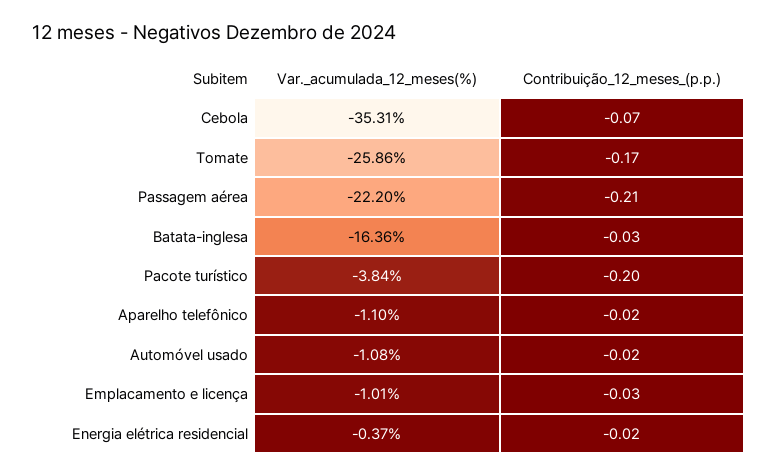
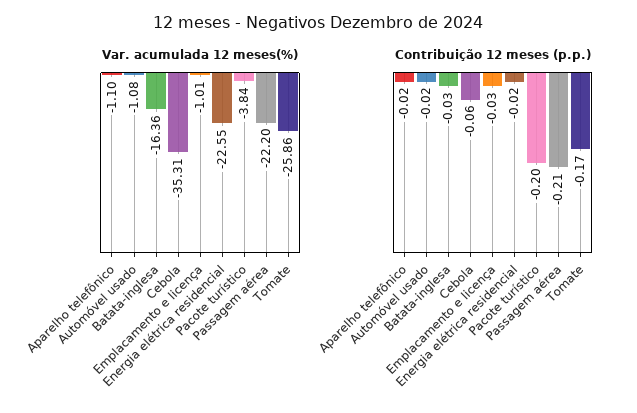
  {
    "Var._acumulada_12_meses(%)": {
      "Cebola": -35.31,
      "Tomate": -25.86,
      "Passagem aérea": -22.2,
      "Batata-inglesa": -16.36,
      "Pacote turístico": -3.84,
      "Aparelho telefônico": -1.1,
      "Automóvel usado": -1.08,
      "Emplacamento e licença": -1.01,
-     "Energia elétrica residencial": -0.37
+     "Energia elétrica residencial": -22.55
    },
    "Contribuição_12_meses_(p.p.)": {
-     "Cebola": -0.07,
+     "Cebola": -0.06,
      "Tomate": -0.17,
      "Passagem aérea": -0.21,
      "Batata-inglesa": -0.03,
      "Pacote turístico": -0.2,
      "Aparelho telefônico": -0.02,
      "Automóvel usado": -0.02,
      "Emplacamento e licença": -0.03,
      "Energia elétrica residencial": -0.02
    }
  }

